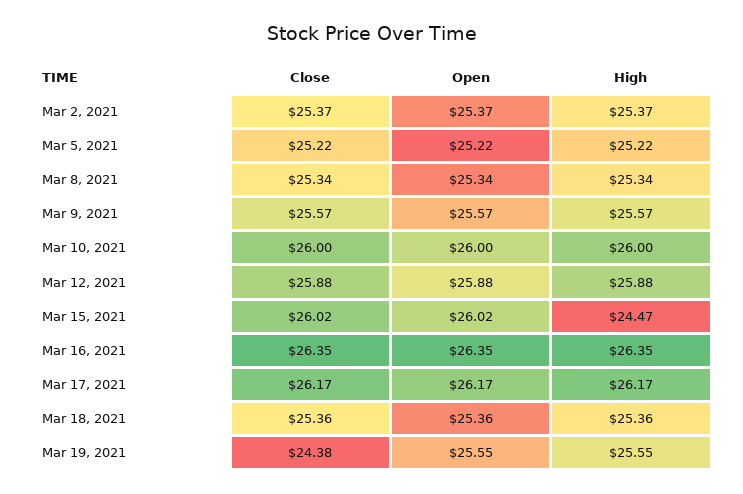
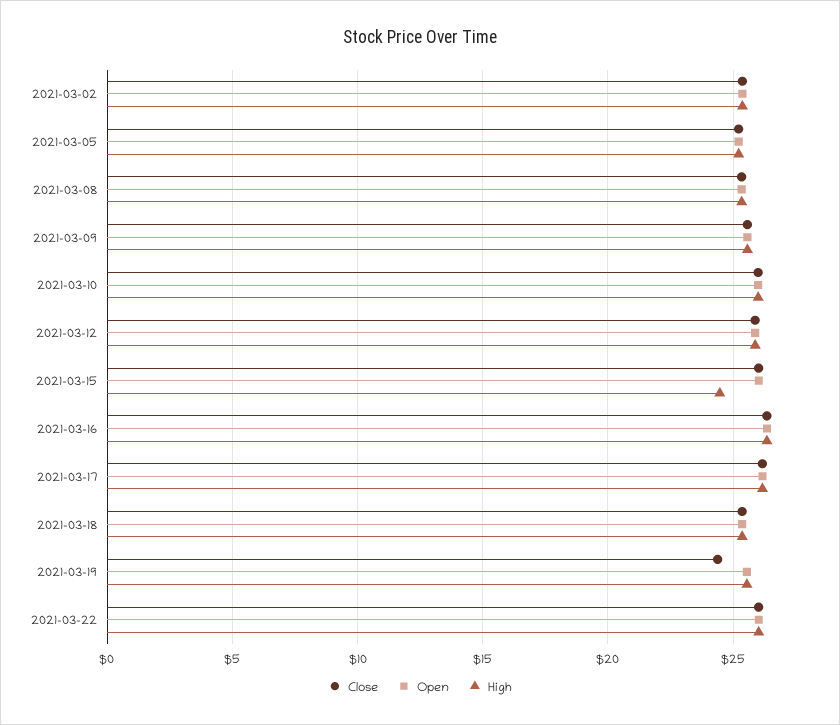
  {
    "Close": {
      "Mar 2, 2021": 25.37,
      "Mar 5, 2021": 25.22,
      "Mar 8, 2021": 25.34,
      "Mar 9, 2021": 25.57,
      "Mar 10, 2021": 26,
      "Mar 12, 2021": 25.88,
      "Mar 15, 2021": 26.02,
      "Mar 16, 2021": 26.35,
      "Mar 17, 2021": 26.17,
      "Mar 18, 2021": 25.36,
-     "Mar 19, 2021": 24.38
+     "Mar 19, 2021": 24.38,
+     "2021-03-22": 26
    },
    "Open": {
      "Mar 2, 2021": 25.37,
      "Mar 5, 2021": 25.22,
      "Mar 8, 2021": 25.34,
      "Mar 9, 2021": 25.57,
      "Mar 10, 2021": 26,
      "Mar 12, 2021": 25.88,
      "Mar 15, 2021": 26.02,
      "Mar 16, 2021": 26.35,
      "Mar 17, 2021": 26.17,
      "Mar 18, 2021": 25.36,
-     "Mar 19, 2021": 25.55
+     "Mar 19, 2021": 25.55,
+     "2021-03-22": 26
    },
    "High": {
      "Mar 2, 2021": 25.37,
      "Mar 5, 2021": 25.22,
      "Mar 8, 2021": 25.34,
      "Mar 9, 2021": 25.57,
      "Mar 10, 2021": 26,
      "Mar 12, 2021": 25.88,
      "Mar 15, 2021": 24.47,
      "Mar 16, 2021": 26.35,
      "Mar 17, 2021": 26.17,
      "Mar 18, 2021": 25.36,
-     "Mar 19, 2021": 25.55
+     "Mar 19, 2021": 25.55,
+     "2021-03-22": 26
    }
  }

